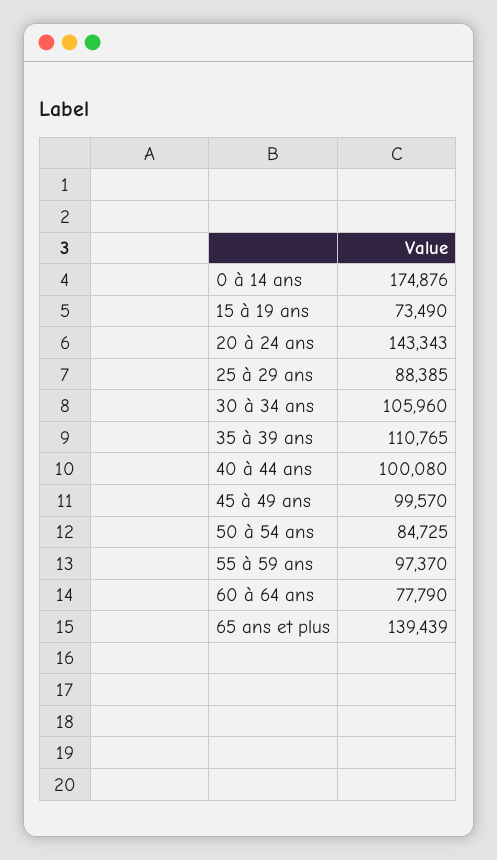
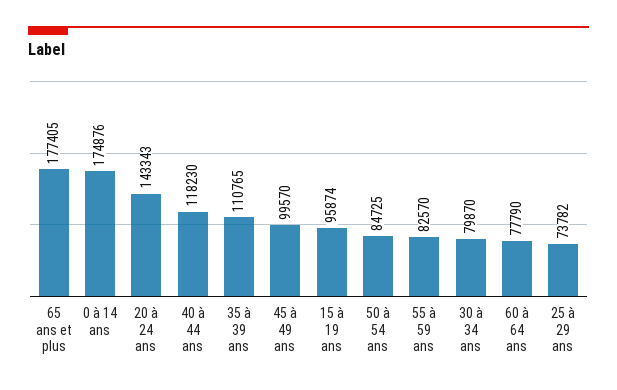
  {
    "0 à 14 ans": 174876,
-   "15 à 19 ans": 73490,
+   "15 à 19 ans": 95874,
    "20 à 24 ans": 143343,
-   "25 à 29 ans": 88385,
+   "25 à 29 ans": 73782,
-   "30 à 34 ans": 105960,
+   "30 à 34 ans": 79870,
    "35 à 39 ans": 110765,
-   "40 à 44 ans": 100080,
+   "40 à 44 ans": 118230,
    "45 à 49 ans": 99570,
    "50 à 54 ans": 84725,
-   "55 à 59 ans": 97370,
+   "55 à 59 ans": 82570,
    "60 à 64 ans": 77790,
-   "65 ans et plus": 139439
+   "65 ans et plus": 177405
  }

